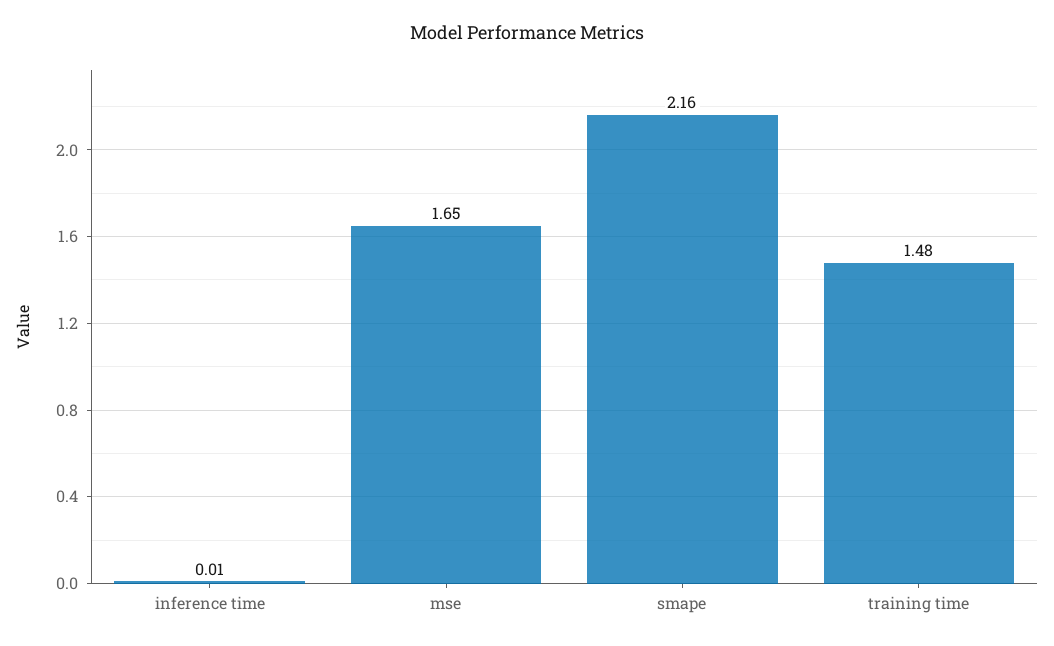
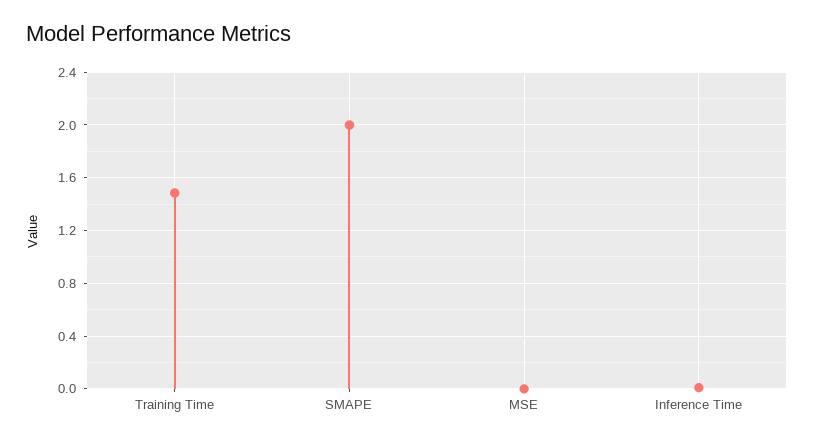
  {
    "inference time": 0.01,
-   "mse": 1.65,
+   "mse": 0,
-   "smape": 2.16,
+   "smape": 2,
    "training time": 1.48
  }

